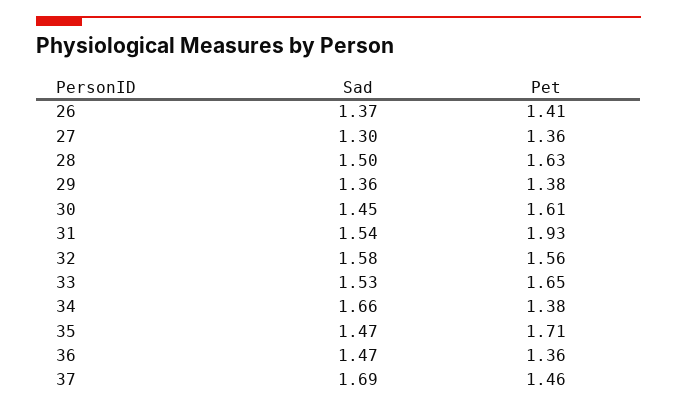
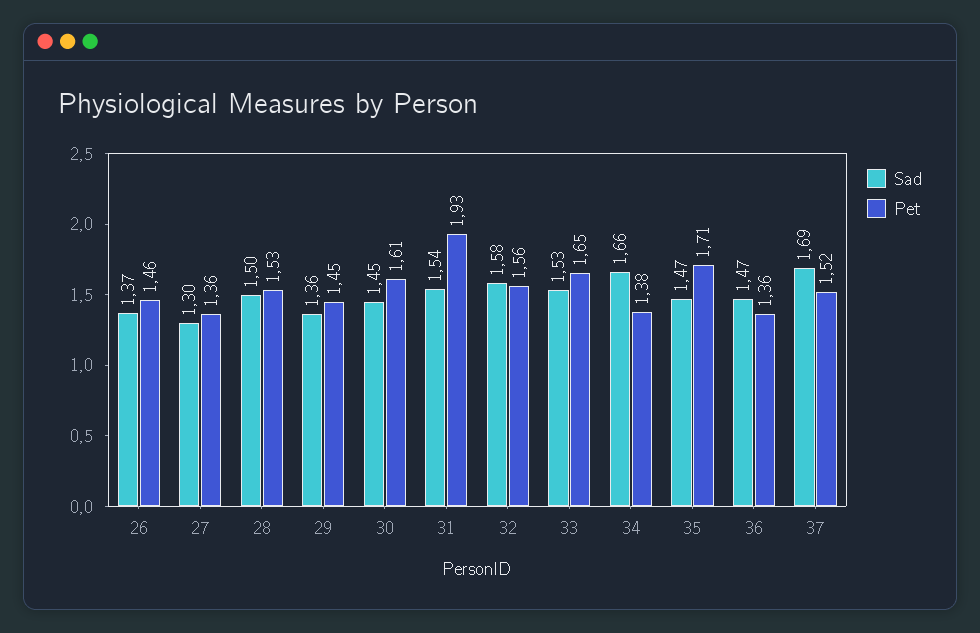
  {
    "Sad": {
      "26": 1.37,
      "27": 1.3,
      "28": 1.5,
      "29": 1.36,
      "30": 1.45,
      "31": 1.54,
      "32": 1.58,
      "33": 1.53,
      "34": 1.66,
      "35": 1.47,
      "36": 1.47,
      "37": 1.69
    },
    "Pet": {
-     "26": 1.41,
+     "26": 1.46,
      "27": 1.36,
-     "28": 1.63,
+     "28": 1.53,
-     "29": 1.38,
+     "29": 1.45,
      "30": 1.61,
      "31": 1.93,
      "32": 1.56,
      "33": 1.65,
      "34": 1.38,
      "35": 1.71,
      "36": 1.36,
-     "37": 1.46
+     "37": 1.52
    }
  }

